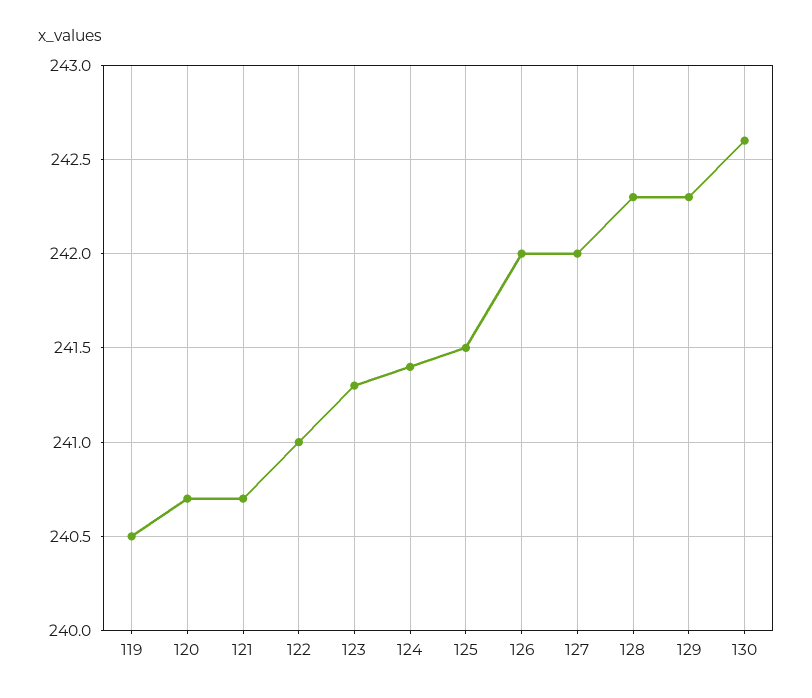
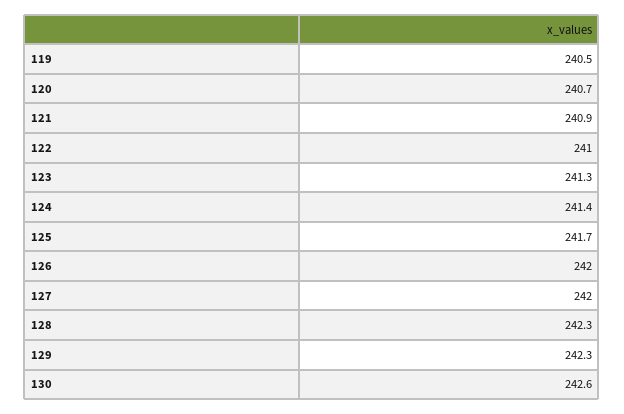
  {
    "119": 240.5,
    "120": 240.7,
-   "121": 240.7,
+   "121": 240.9,
    "122": 241,
    "123": 241.3,
    "124": 241.4,
-   "125": 241.5,
+   "125": 241.7,
    "126": 242,
    "127": 242,
    "128": 242.3,
    "129": 242.3,
    "130": 242.6
  }

